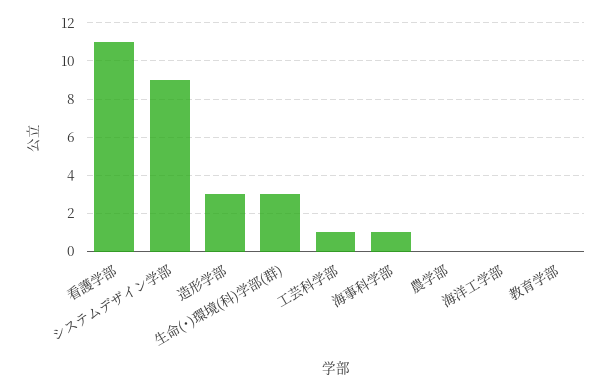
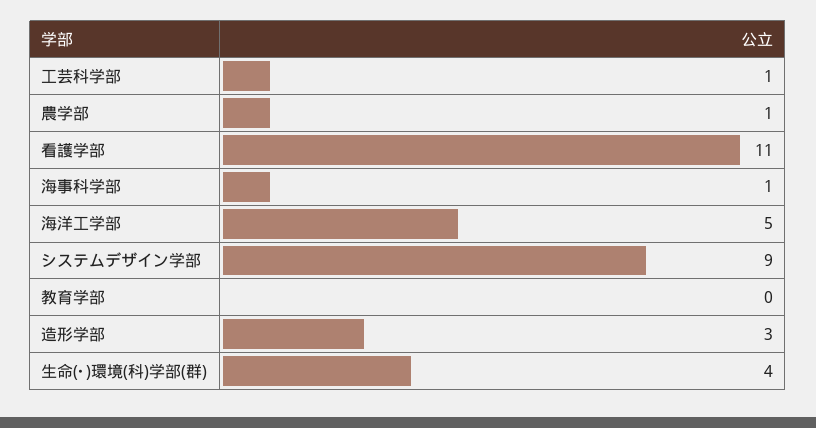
  {
    "看護学部": 11,
    "システムデザイン学部": 9,
    "造形学部": 3,
-   "生命(･)環境(科)学部(群)": 3,
+   "生命(･)環境(科)学部(群)": 4,
    "工芸科学部": 1,
    "海事科学部": 1,
-   "農学部": 0,
+   "農学部": 1,
-   "海洋工学部": 0,
+   "海洋工学部": 5,
    "教育学部": 0
  }

